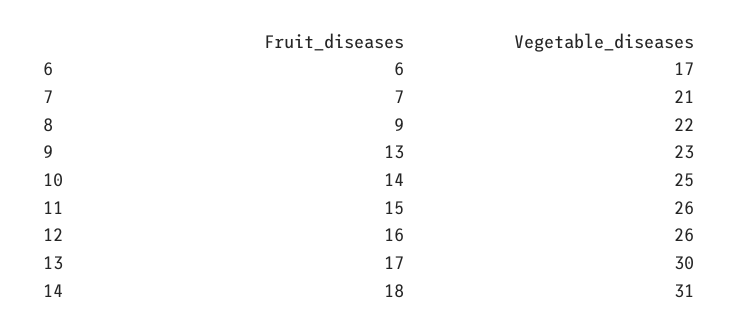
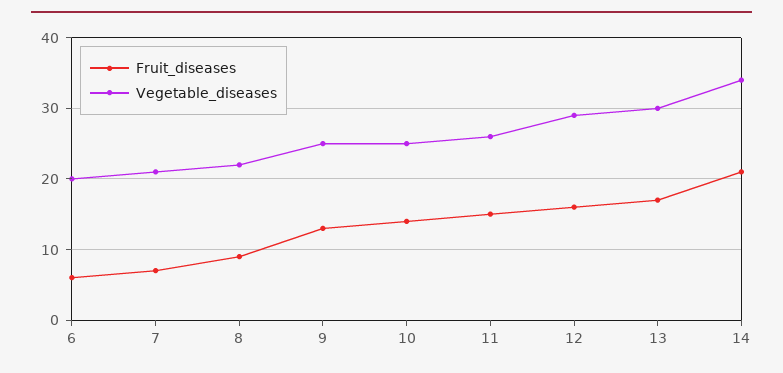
  {
    "Fruit_diseases": {
      "6": 6,
      "7": 7,
      "8": 9,
      "9": 13,
      "10": 14,
      "11": 15,
      "12": 16,
      "13": 17,
-     "14": 18
+     "14": 21
    },
    "Vegetable_diseases": {
-     "6": 17,
+     "6": 20,
      "7": 21,
      "8": 22,
-     "9": 23,
+     "9": 25,
      "10": 25,
      "11": 26,
-     "12": 26,
+     "12": 29,
      "13": 30,
-     "14": 31
+     "14": 34
    }
  }

